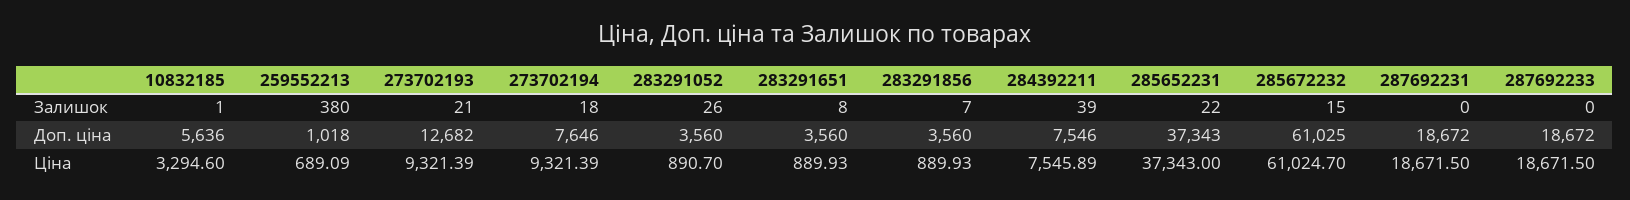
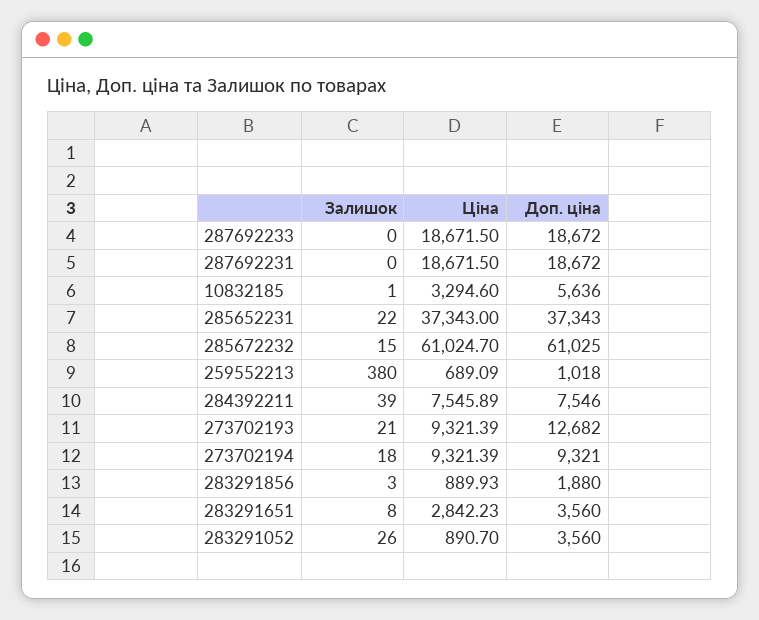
  {
    "10832185": {
      "Залишок": 1,
      "Доп. ціна": 5636,
      "Ціна": 3294.6
    },
    "259552213": {
      "Залишок": 380,
      "Доп. ціна": 1018,
      "Ціна": 689.09
    },
    "273702193": {
      "Залишок": 21,
      "Доп. ціна": 12682,
      "Ціна": 9321.39
    },
    "273702194": {
      "Залишок": 18,
-     "Доп. ціна": 7646,
+     "Доп. ціна": 9321,
      "Ціна": 9321.39
    },
    "283291052": {
      "Залишок": 26,
      "Доп. ціна": 3560,
      "Ціна": 890.7
    },
    "283291651": {
      "Залишок": 8,
      "Доп. ціна": 3560,
-     "Ціна": 889.93
+     "Ціна": 2842.23
    },
    "283291856": {
-     "Залишок": 7,
+     "Залишок": 3,
-     "Доп. ціна": 3560,
+     "Доп. ціна": 1880,
      "Ціна": 889.93
    },
    "284392211": {
      "Залишок": 39,
      "Доп. ціна": 7546,
      "Ціна": 7545.89
    },
    "285652231": {
      "Залишок": 22,
      "Доп. ціна": 37343,
      "Ціна": 37343
    },
    "285672232": {
      "Залишок": 15,
      "Доп. ціна": 61025,
      "Ціна": 61024.7
    },
    "287692231": {
      "Залишок": 0,
      "Доп. ціна": 18672,
      "Ціна": 18671.5
    },
    "287692233": {
      "Залишок": 0,
      "Доп. ціна": 18672,
      "Ціна": 18671.5
    }
  }

